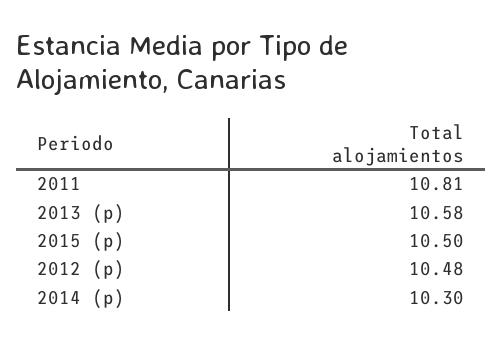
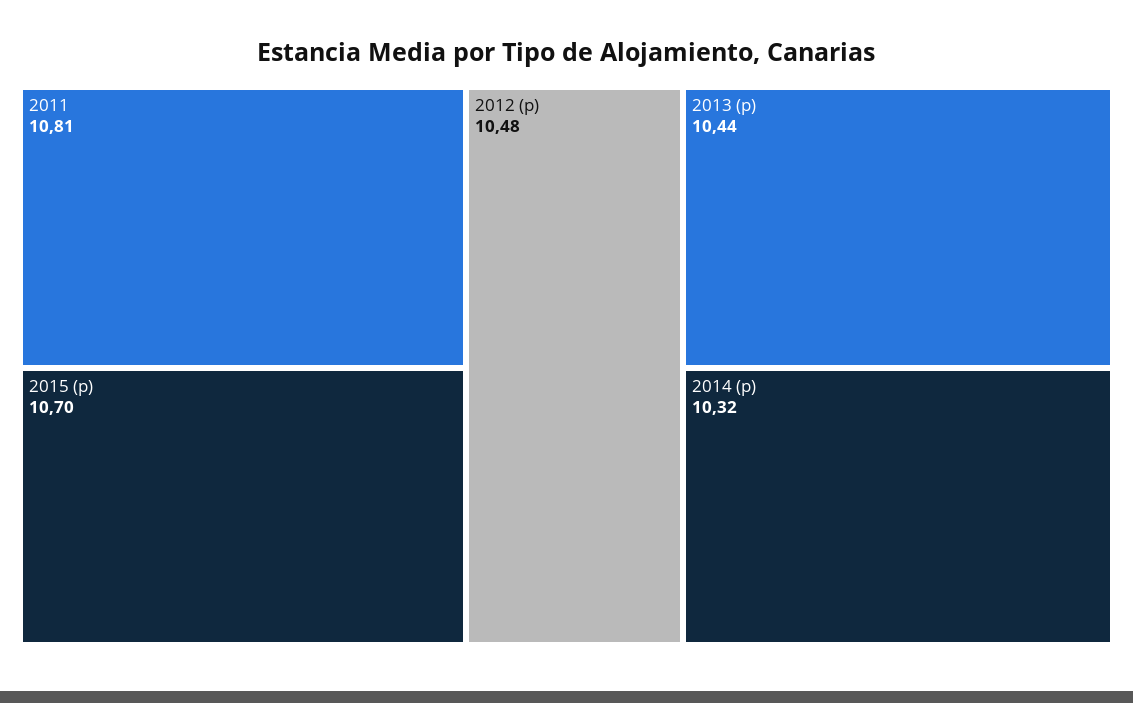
  {
    "2011": 10.81,
-   "2013 (p)": 10.58,
+   "2013 (p)": 10.44,
-   "2015 (p)": 10.5,
+   "2015 (p)": 10.7,
    "2012 (p)": 10.48,
-   "2014 (p)": 10.3
+   "2014 (p)": 10.32
  }

